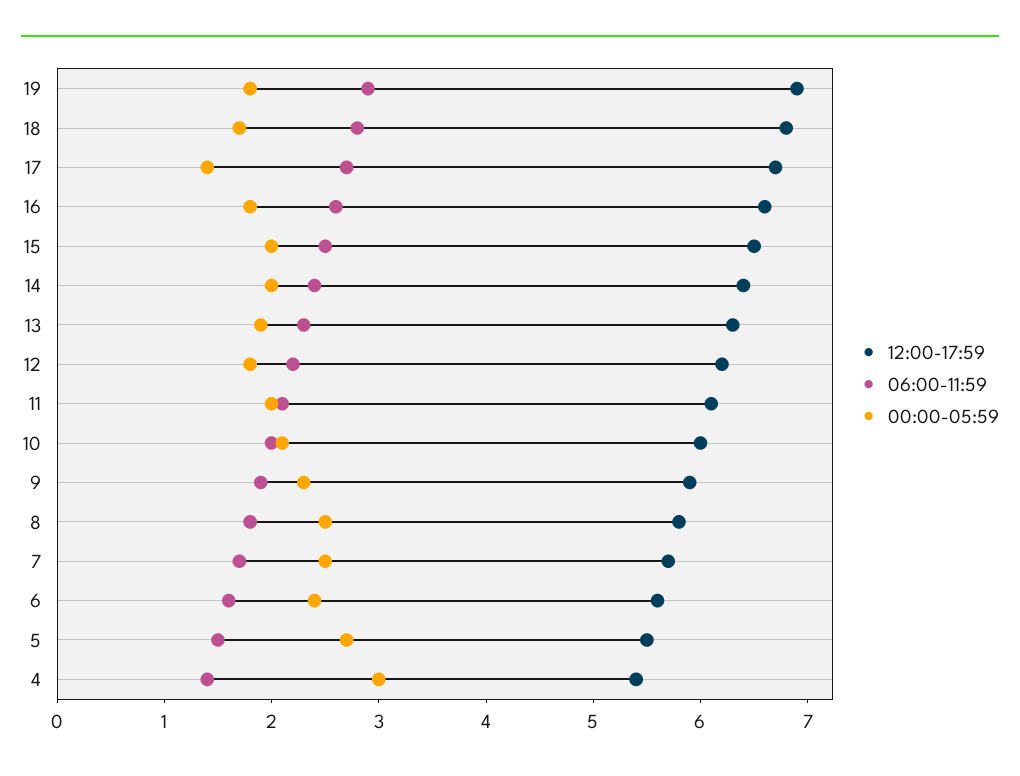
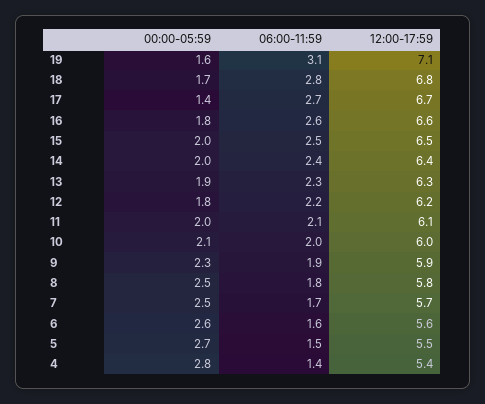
  {
    "12:00-17:59": {
-     "19": 6.9,
+     "19": 7.1,
      "18": 6.8,
      "17": 6.7,
      "16": 6.6,
      "15": 6.5,
      "14": 6.4,
      "13": 6.3,
      "12": 6.2,
      "11": 6.1,
      "10": 6,
      "9": 5.9,
      "8": 5.8,
      "7": 5.7,
      "6": 5.6,
      "5": 5.5,
      "4": 5.4
    },
    "06:00-11:59": {
-     "19": 2.9,
+     "19": 3.1,
      "18": 2.8,
      "17": 2.7,
      "16": 2.6,
      "15": 2.5,
      "14": 2.4,
      "13": 2.3,
      "12": 2.2,
      "11": 2.1,
      "10": 2,
      "9": 1.9,
      "8": 1.8,
      "7": 1.7,
      "6": 1.6,
      "5": 1.5,
      "4": 1.4
    },
    "00:00-05:59": {
-     "19": 1.8,
+     "19": 1.6,
      "18": 1.7,
      "17": 1.4,
      "16": 1.8,
      "15": 2,
      "14": 2,
      "13": 1.9,
      "12": 1.8,
      "11": 2,
      "10": 2.1,
      "9": 2.3,
      "8": 2.5,
      "7": 2.5,
-     "6": 2.4,
+     "6": 2.6,
      "5": 2.7,
-     "4": 3
+     "4": 2.8
    }
  }

